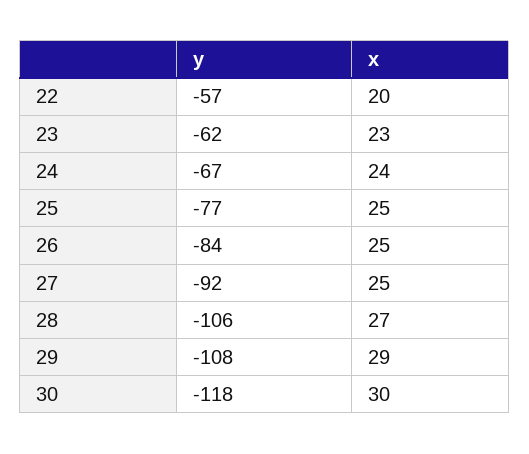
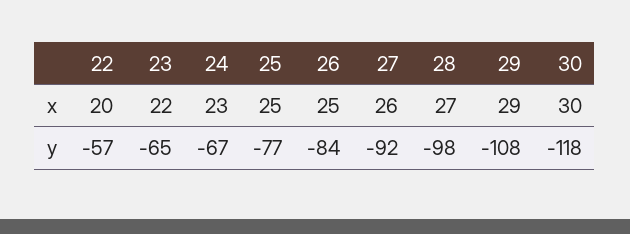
  {
    "y": {
      "22": -57,
-     "23": -62,
+     "23": -65,
      "24": -67,
      "25": -77,
      "26": -84,
      "27": -92,
-     "28": -106,
+     "28": -98,
      "29": -108,
      "30": -118
    },
    "x": {
      "22": 20,
-     "23": 23,
+     "23": 22,
-     "24": 24,
+     "24": 23,
      "25": 25,
      "26": 25,
-     "27": 25,
+     "27": 26,
      "28": 27,
      "29": 29,
      "30": 30
    }
  }

